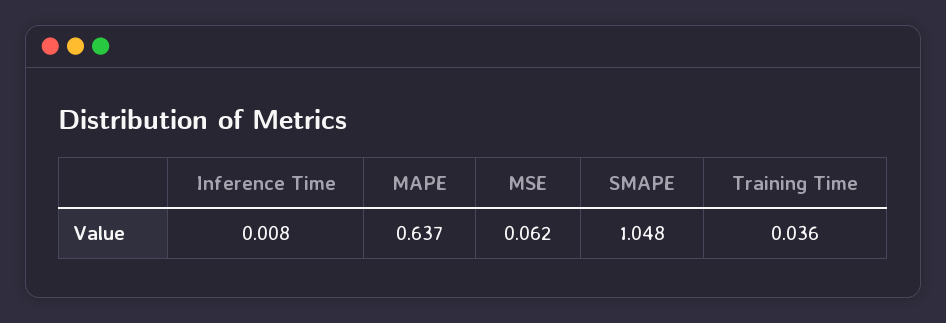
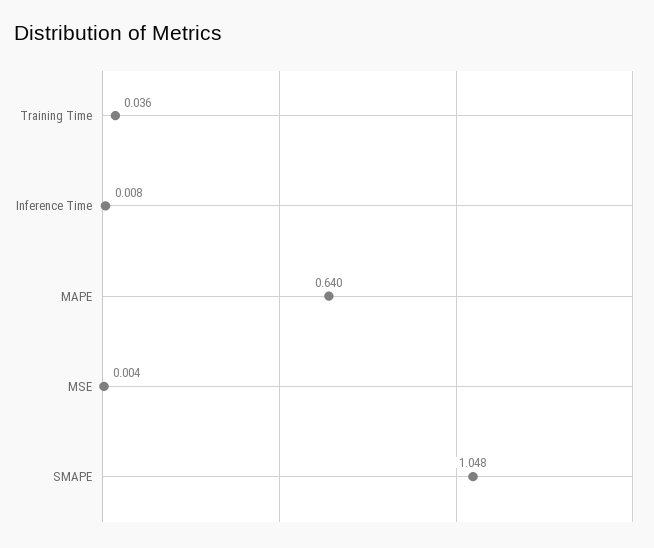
  {
    "Inference Time": 0.008,
-   "MAPE": 0.637,
+   "MAPE": 0.64,
-   "MSE": 0.062,
+   "MSE": 0.004,
    "SMAPE": 1.048,
    "Training Time": 0.036
  }

